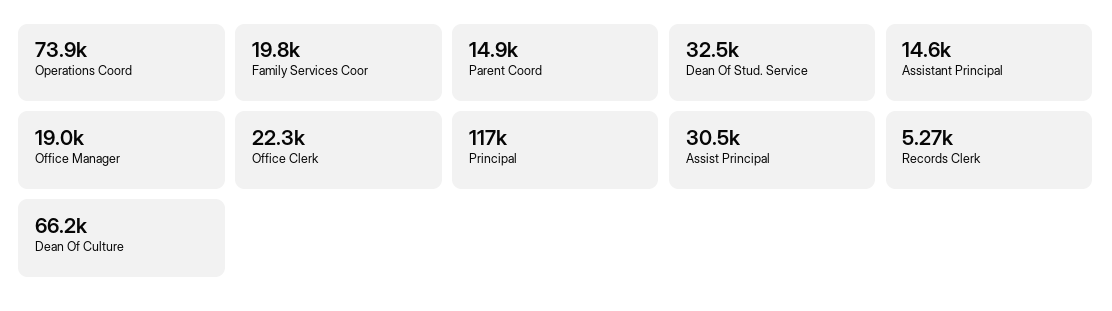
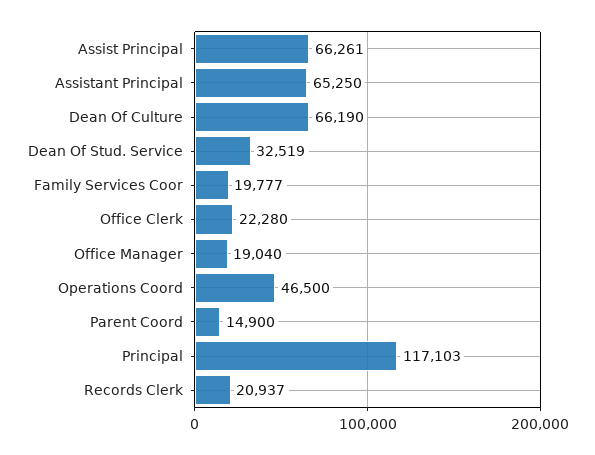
  {
-   "Operations Coord": 73900,
+   "Operations Coord": 46500,
    "Family Services Coor": 19777,
    "Parent Coord": 14900,
    "Dean Of Stud. Service": 32519,
-   "Assistant Principal": 14600,
+   "Assistant Principal": 65250,
    "Office Manager": 19040,
    "Office Clerk": 22280,
    "Principal": 117103,
-   "Assist Principal": 30500,
+   "Assist Principal": 66261,
-   "Records Clerk": 5270,
+   "Records Clerk": 20937,
    "Dean Of Culture": 66190
  }

